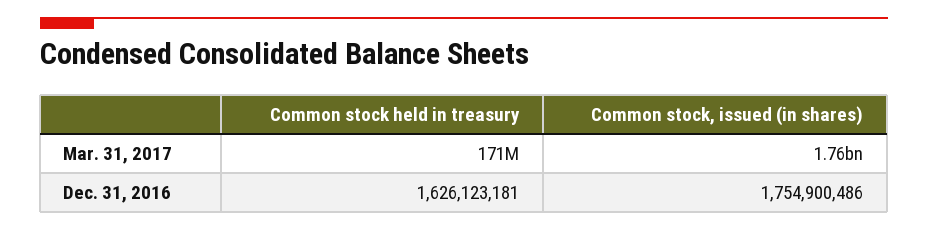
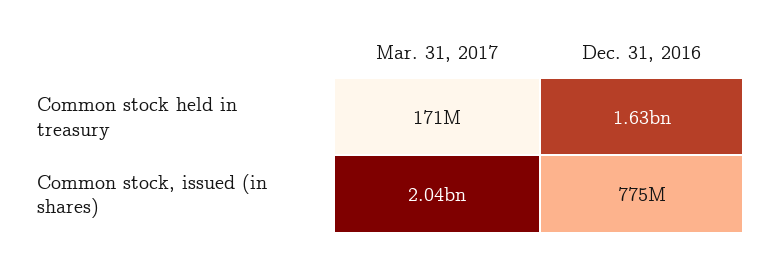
  {
    "Common stock held in treasury": {
      "Mar. 31, 2017": 171000000,
      "Dec. 31, 2016": 1626123181
    },
    "Common stock, issued (in shares)": {
-     "Mar. 31, 2017": 1760000000,
+     "Mar. 31, 2017": 2040000000,
-     "Dec. 31, 2016": 1754900486
+     "Dec. 31, 2016": 775000000
    }
  }

